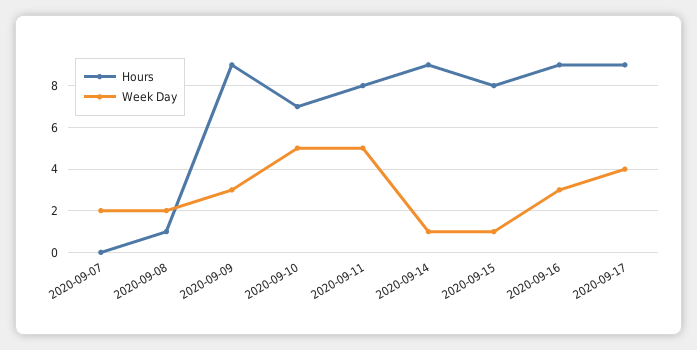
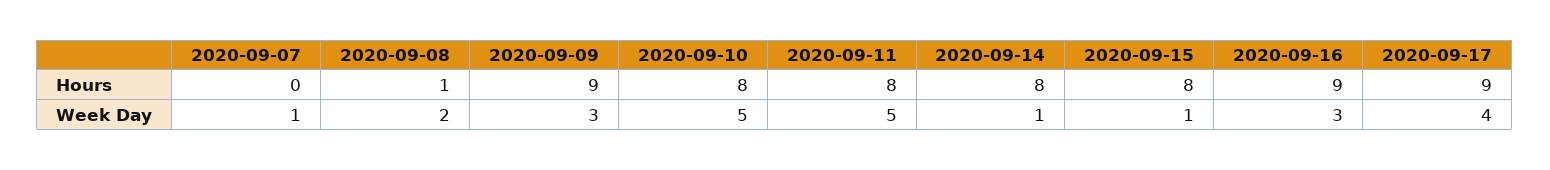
  {
    "Hours": {
      "2020-09-07": 0,
      "2020-09-08": 1,
      "2020-09-09": 9,
-     "2020-09-10": 7,
+     "2020-09-10": 8,
      "2020-09-11": 8,
-     "2020-09-14": 9,
+     "2020-09-14": 8,
      "2020-09-15": 8,
      "2020-09-16": 9,
      "2020-09-17": 9
    },
    "Week Day": {
-     "2020-09-07": 2,
+     "2020-09-07": 1,
      "2020-09-08": 2,
      "2020-09-09": 3,
      "2020-09-10": 5,
      "2020-09-11": 5,
      "2020-09-14": 1,
      "2020-09-15": 1,
      "2020-09-16": 3,
      "2020-09-17": 4
    }
  }

